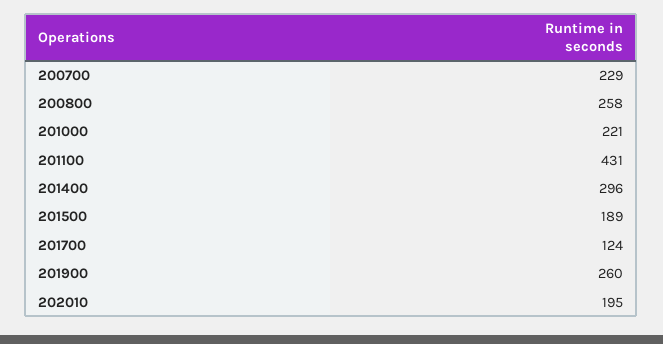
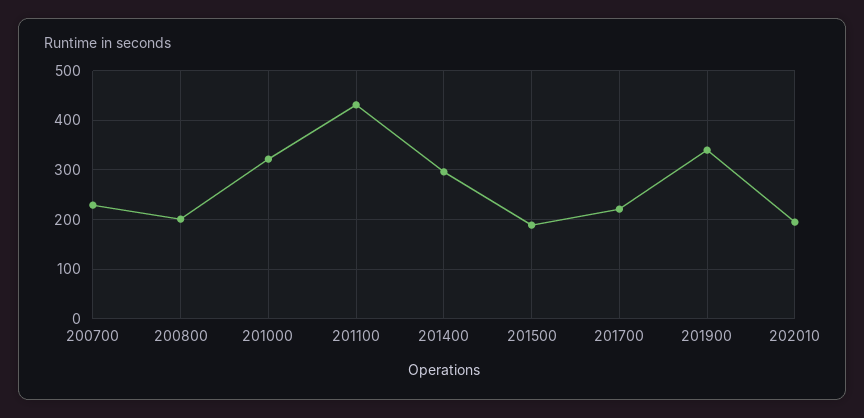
  {
    "200700": 229,
-   "200800": 258,
+   "200800": 200,
-   "201000": 221,
+   "201000": 320,
    "201100": 431,
    "201400": 296,
    "201500": 189,
-   "201700": 124,
+   "201700": 220,
-   "201900": 260,
+   "201900": 340,
    "202010": 195
  }

